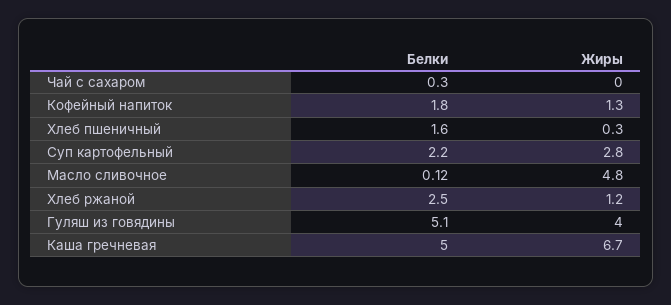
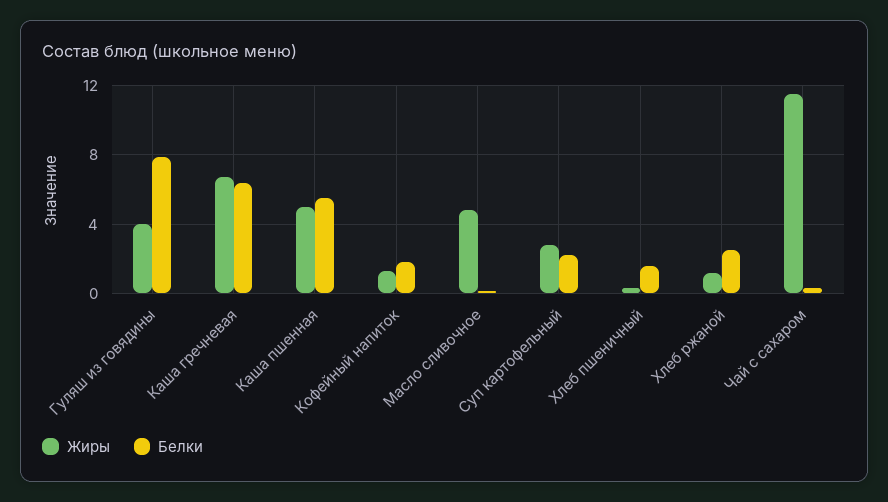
  {
    "Белки": {
      "Чай с сахаром": 0.3,
      "Кофейный напиток": 1.8,
      "Хлеб пшеничный": 1.6,
      "Суп картофельный": 2.2,
      "Масло сливочное": 0.12,
      "Хлеб ржаной": 2.5,
-     "Гуляш из говядины": 5.1,
+     "Гуляш из говядины": 8,
-     "Каша гречневая": 5
+     "Каша гречневая": 6.5,
+     "Каша пшенная": 5.5
    },
    "Жиры": {
-     "Чай с сахаром": 0,
+     "Чай с сахаром": 11.5,
      "Кофейный напиток": 1.3,
      "Хлеб пшеничный": 0.3,
      "Суп картофельный": 2.8,
      "Масло сливочное": 4.8,
      "Хлеб ржаной": 1.2,
      "Гуляш из говядины": 4,
-     "Каша гречневая": 6.7
+     "Каша гречневая": 6.7,
+     "Каша пшенная": 5
    }
  }

